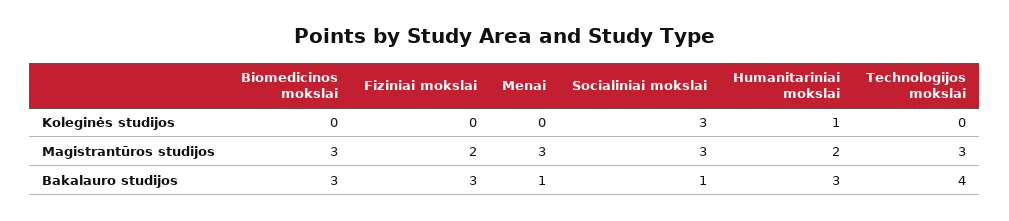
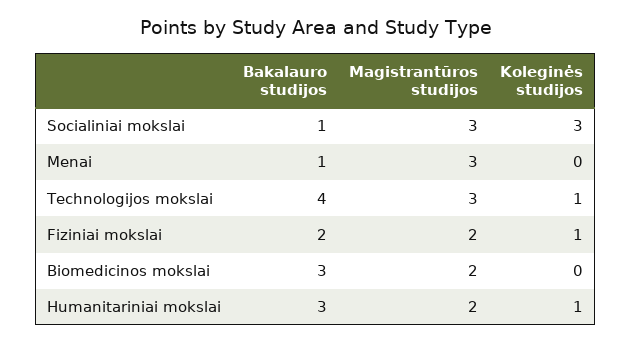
  {
    "Biomedicinos mokslai": {
      "Koleginės studijos": 0,
-     "Magistrantūros studijos": 3,
+     "Magistrantūros studijos": 2,
      "Bakalauro studijos": 3
    },
    "Fiziniai mokslai": {
-     "Koleginės studijos": 0,
+     "Koleginės studijos": 1,
      "Magistrantūros studijos": 2,
-     "Bakalauro studijos": 3
+     "Bakalauro studijos": 2
    },
    "Menai": {
      "Koleginės studijos": 0,
      "Magistrantūros studijos": 3,
      "Bakalauro studijos": 1
    },
    "Socialiniai mokslai": {
      "Koleginės studijos": 3,
      "Magistrantūros studijos": 3,
      "Bakalauro studijos": 1
    },
    "Humanitariniai mokslai": {
      "Koleginės studijos": 1,
      "Magistrantūros studijos": 2,
      "Bakalauro studijos": 3
    },
    "Technologijos mokslai": {
-     "Koleginės studijos": 0,
+     "Koleginės studijos": 1,
      "Magistrantūros studijos": 3,
      "Bakalauro studijos": 4
    }
  }

